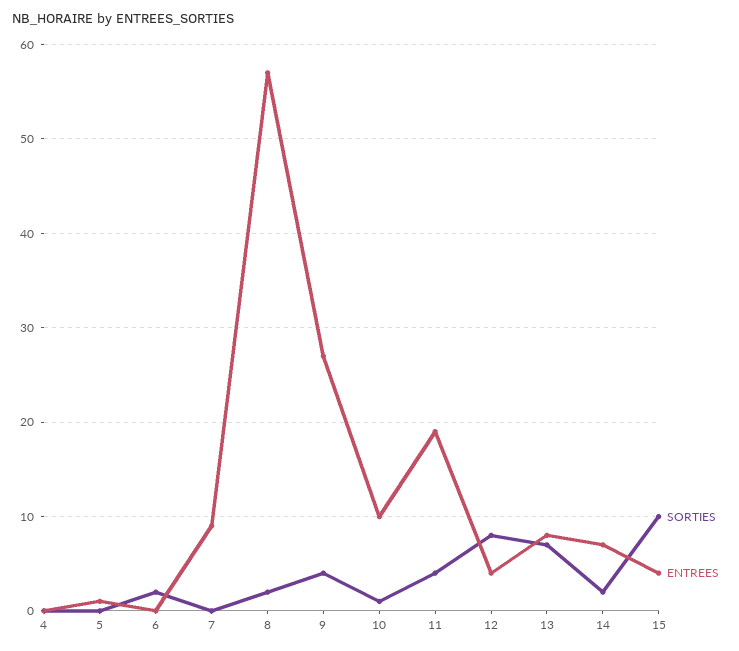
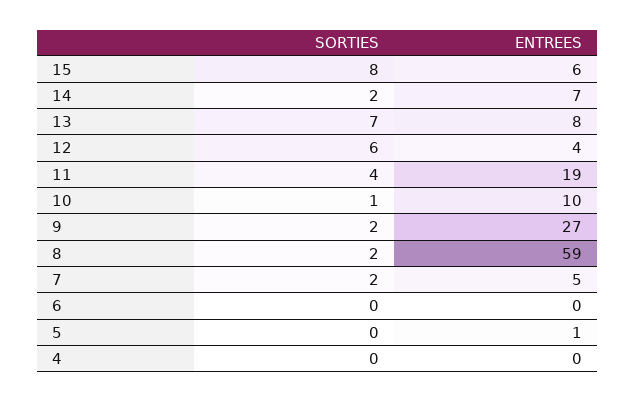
  {
    "SORTIES": {
      "4": 0,
      "5": 0,
-     "6": 2,
+     "6": 0,
-     "7": 0,
+     "7": 2,
      "8": 2,
-     "9": 4,
+     "9": 2,
      "10": 1,
      "11": 4,
-     "12": 8,
+     "12": 6,
      "13": 7,
      "14": 2,
-     "15": 10
+     "15": 8
    },
    "ENTREES": {
      "4": 0,
      "5": 1,
      "6": 0,
-     "7": 9,
+     "7": 5,
-     "8": 57,
+     "8": 59,
      "9": 27,
      "10": 10,
      "11": 19,
      "12": 4,
      "13": 8,
      "14": 7,
-     "15": 4
+     "15": 6
    }
  }

